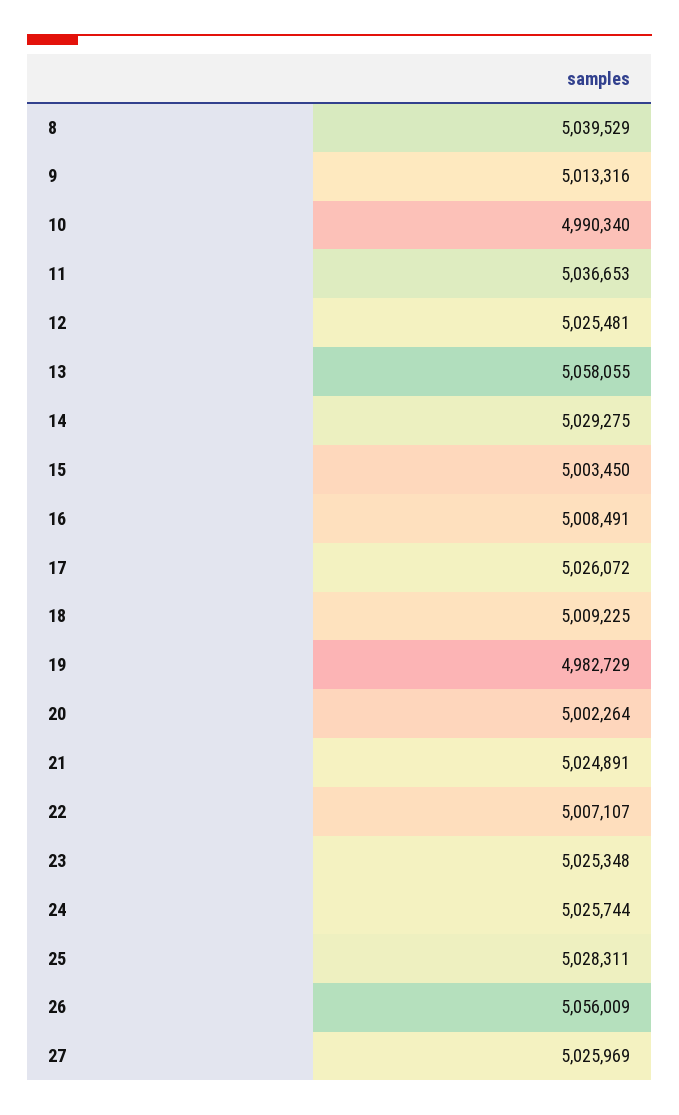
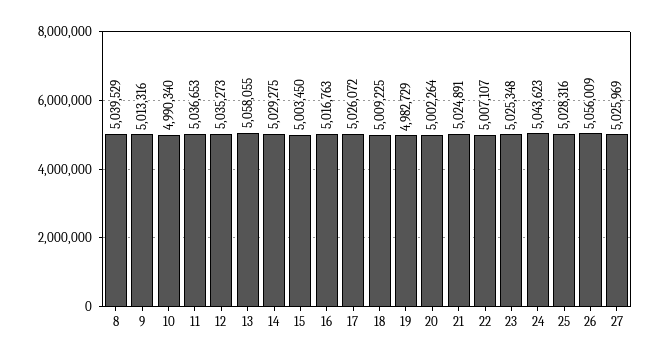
  {
    "8": 5039529,
    "9": 5013316,
    "10": 4990340,
    "11": 5036653,
-   "12": 5025481,
+   "12": 5035273,
    "13": 5058055,
    "14": 5029275,
    "15": 5003450,
-   "16": 5008491,
+   "16": 5016763,
    "17": 5026072,
    "18": 5009225,
    "19": 4982729,
    "20": 5002264,
    "21": 5024891,
    "22": 5007107,
    "23": 5025348,
-   "24": 5025744,
+   "24": 5043623,
-   "25": 5028311,
+   "25": 5028316,
    "26": 5056009,
    "27": 5025969
  }

